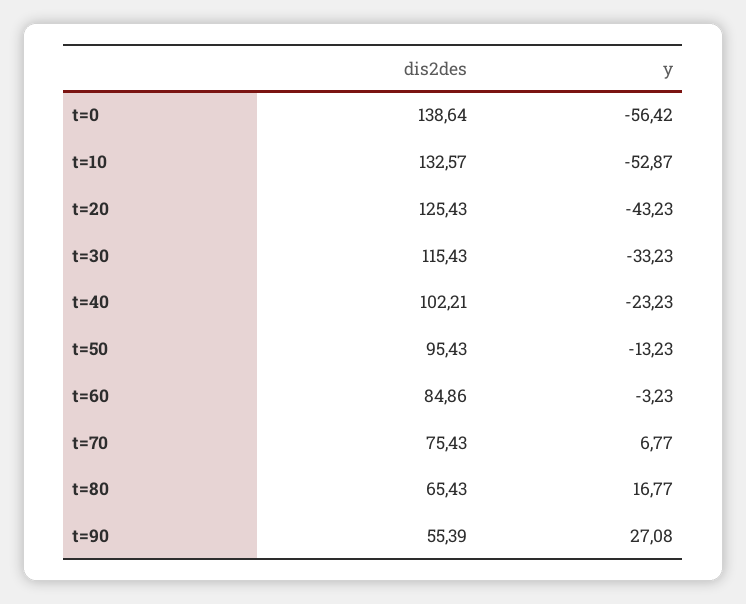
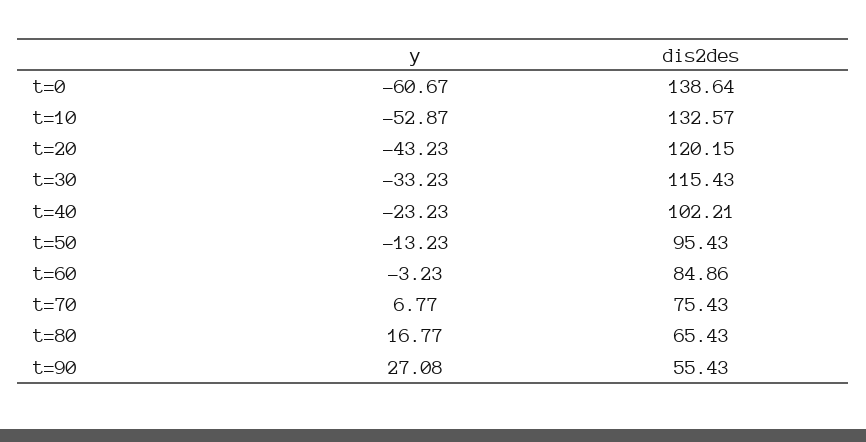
  {
    "dis2des": {
      "t=0": 138.64,
      "t=10": 132.57,
-     "t=20": 125.43,
+     "t=20": 120.15,
      "t=30": 115.43,
      "t=40": 102.21,
      "t=50": 95.43,
      "t=60": 84.86,
      "t=70": 75.43,
      "t=80": 65.43,
-     "t=90": 55.39
+     "t=90": 55.43
    },
    "y": {
-     "t=0": -56.42,
+     "t=0": -60.67,
      "t=10": -52.87,
      "t=20": -43.23,
      "t=30": -33.23,
      "t=40": -23.23,
      "t=50": -13.23,
      "t=60": -3.23,
      "t=70": 6.77,
      "t=80": 16.77,
      "t=90": 27.08
    }
  }

